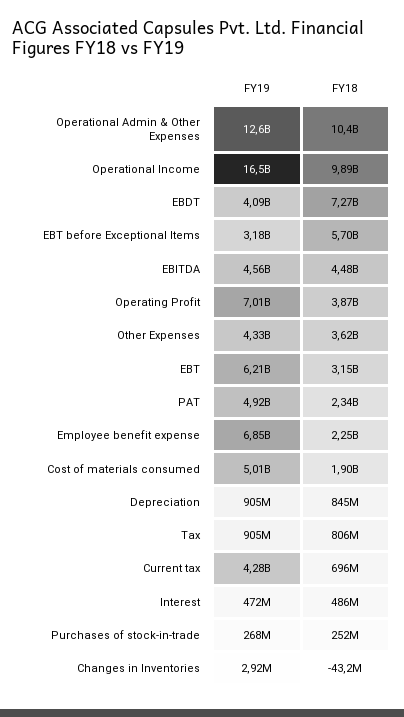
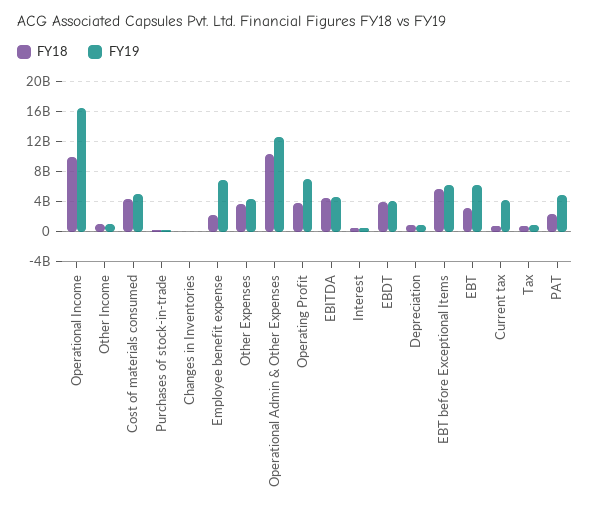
  {
    "FY19": {
      "Operational Admin & Other Expenses": 12600000000,
      "Operational Income": 16500000000,
      "EBDT": 4090000000,
-     "EBT before Exceptional Items": 3180000000,
+     "EBT before Exceptional Items": 6000000000,
      "EBITDA": 4560000000,
      "Operating Profit": 7010000000,
      "Other Expenses": 4330000000,
      "EBT": 6210000000,
      "PAT": 4920000000,
      "Employee benefit expense": 6850000000,
      "Cost of materials consumed": 5010000000,
      "Depreciation": 905000000,
      "Tax": 905000000,
      "Current tax": 4280000000,
      "Interest": 472000000,
      "Purchases of stock-in-trade": 268000000,
-     "Changes in Inventories": 2920000
+     "Changes in Inventories": 2920000,
+     "Other Income": 1000000000
    },
    "FY18": {
      "Operational Admin & Other Expenses": 10400000000,
      "Operational Income": 9890000000,
-     "EBDT": 7270000000,
+     "EBDT": 4000000000,
      "EBT before Exceptional Items": 5700000000,
      "EBITDA": 4480000000,
      "Operating Profit": 3870000000,
      "Other Expenses": 3620000000,
      "EBT": 3150000000,
      "PAT": 2340000000,
      "Employee benefit expense": 2250000000,
-     "Cost of materials consumed": 1900000000,
+     "Cost of materials consumed": 4000000000,
      "Depreciation": 845000000,
      "Tax": 806000000,
      "Current tax": 696000000,
      "Interest": 486000000,
      "Purchases of stock-in-trade": 252000000,
-     "Changes in Inventories": -43200000
+     "Changes in Inventories": -43200000,
+     "Other Income": 1000000000
    }
  }

